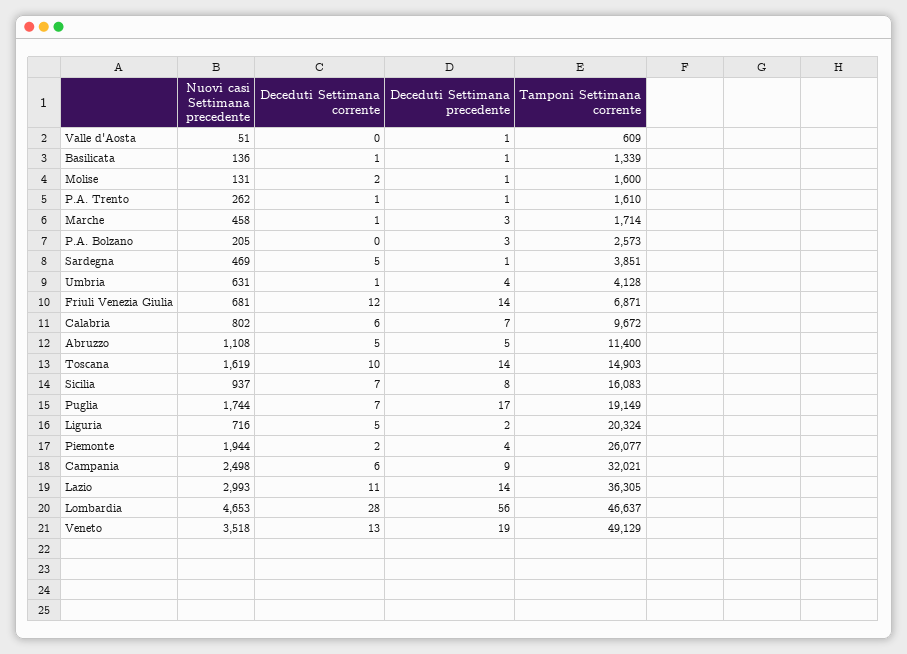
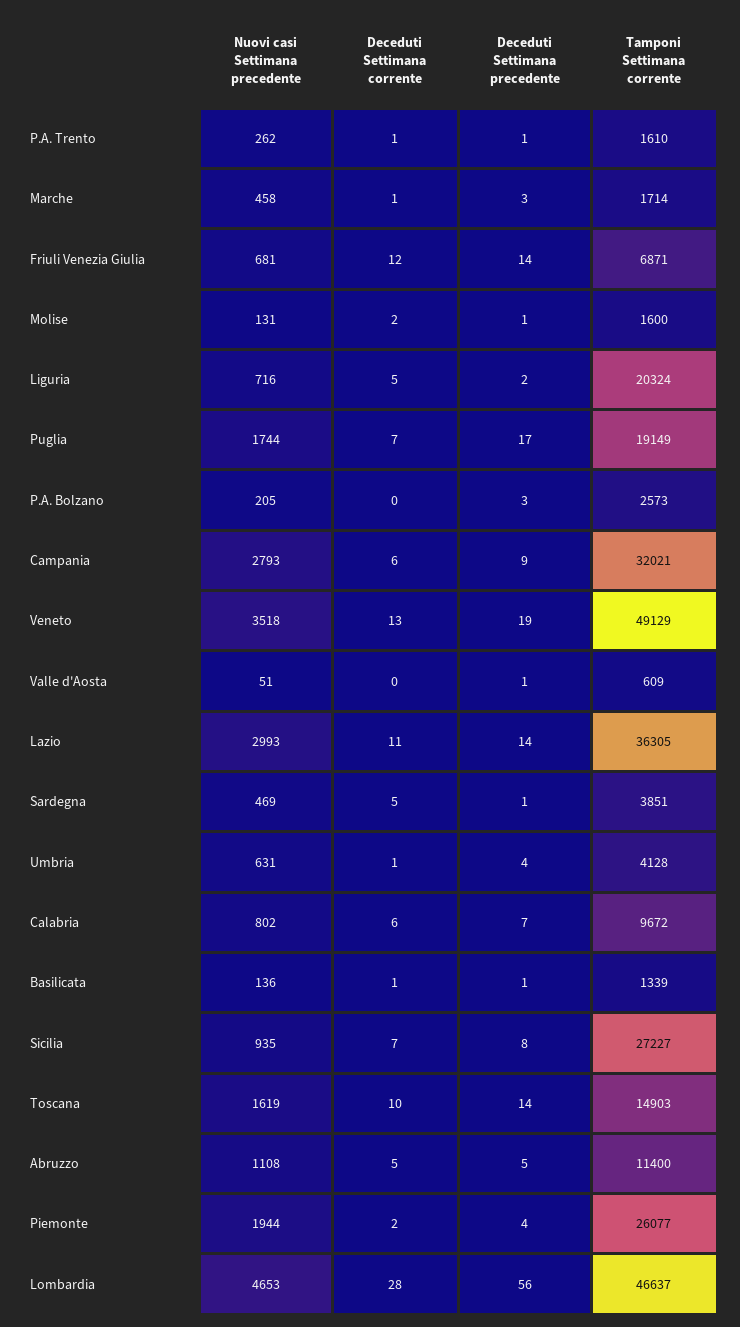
  {
    "Nuovi casi Settimana precedente": {
      "Valle d'Aosta": 51,
      "Basilicata": 136,
      "Molise": 131,
      "P.A. Trento": 262,
      "Marche": 458,
      "P.A. Bolzano": 205,
      "Sardegna": 469,
      "Umbria": 631,
      "Friuli Venezia Giulia": 681,
      "Calabria": 802,
      "Abruzzo": 1108,
      "Toscana": 1619,
-     "Sicilia": 937,
+     "Sicilia": 935,
      "Puglia": 1744,
      "Liguria": 716,
      "Piemonte": 1944,
-     "Campania": 2498,
+     "Campania": 2793,
      "Lazio": 2993,
      "Lombardia": 4653,
      "Veneto": 3518
    },
    "Deceduti Settimana corrente": {
      "Valle d'Aosta": 0,
      "Basilicata": 1,
      "Molise": 2,
      "P.A. Trento": 1,
      "Marche": 1,
      "P.A. Bolzano": 0,
      "Sardegna": 5,
      "Umbria": 1,
      "Friuli Venezia Giulia": 12,
      "Calabria": 6,
      "Abruzzo": 5,
      "Toscana": 10,
      "Sicilia": 7,
      "Puglia": 7,
      "Liguria": 5,
      "Piemonte": 2,
      "Campania": 6,
      "Lazio": 11,
      "Lombardia": 28,
      "Veneto": 13
    },
    "Deceduti Settimana precedente": {
      "Valle d'Aosta": 1,
      "Basilicata": 1,
      "Molise": 1,
      "P.A. Trento": 1,
      "Marche": 3,
      "P.A. Bolzano": 3,
      "Sardegna": 1,
      "Umbria": 4,
      "Friuli Venezia Giulia": 14,
      "Calabria": 7,
      "Abruzzo": 5,
      "Toscana": 14,
      "Sicilia": 8,
      "Puglia": 17,
      "Liguria": 2,
      "Piemonte": 4,
      "Campania": 9,
      "Lazio": 14,
      "Lombardia": 56,
      "Veneto": 19
    },
    "Tamponi Settimana corrente": {
      "Valle d'Aosta": 609,
      "Basilicata": 1339,
      "Molise": 1600,
      "P.A. Trento": 1610,
      "Marche": 1714,
      "P.A. Bolzano": 2573,
      "Sardegna": 3851,
      "Umbria": 4128,
      "Friuli Venezia Giulia": 6871,
      "Calabria": 9672,
      "Abruzzo": 11400,
      "Toscana": 14903,
-     "Sicilia": 16083,
+     "Sicilia": 27227,
      "Puglia": 19149,
      "Liguria": 20324,
      "Piemonte": 26077,
      "Campania": 32021,
      "Lazio": 36305,
      "Lombardia": 46637,
      "Veneto": 49129
    }
  }

